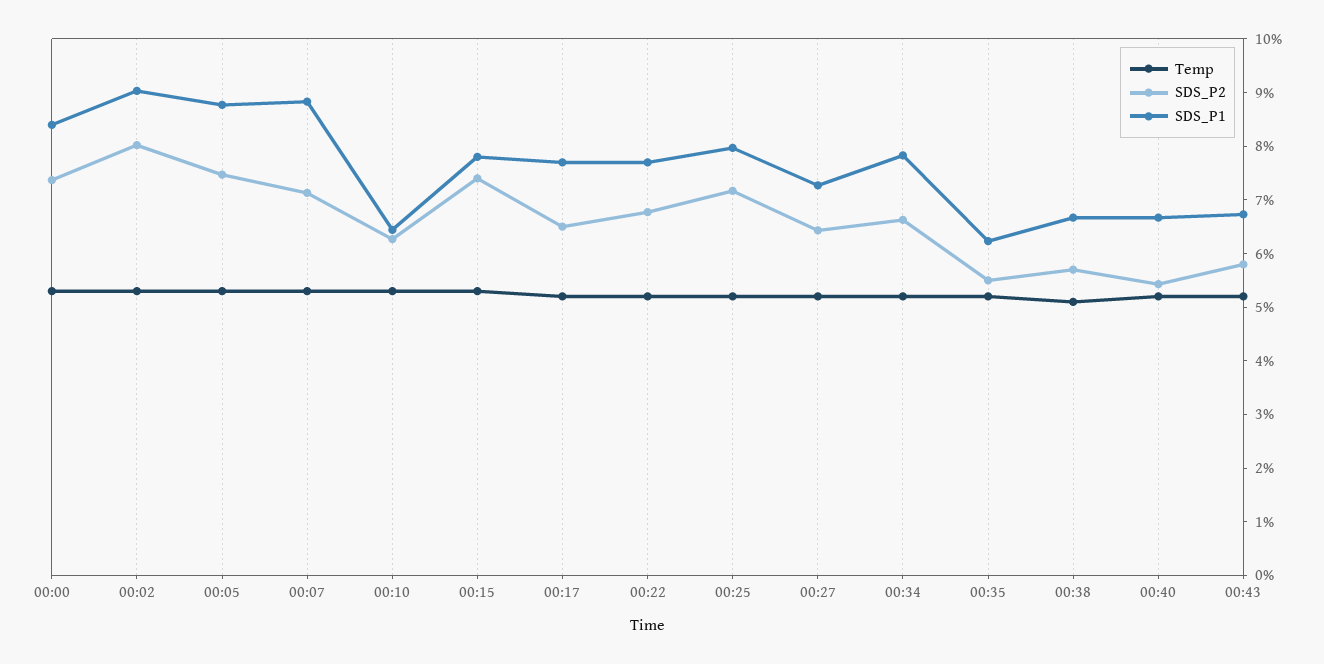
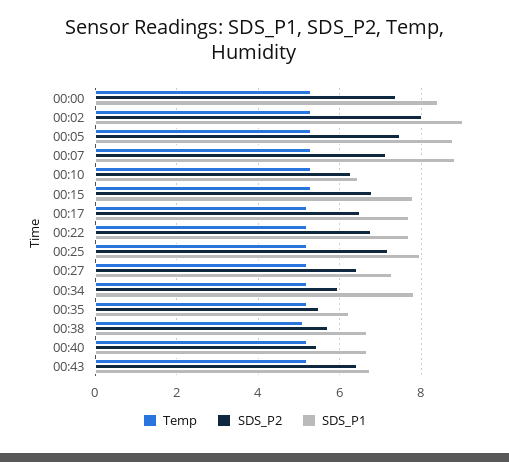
  {
    "Temp": {
      "00:00": 5.4,
      "00:02": 5.4,
      "00:05": 5.4,
      "00:07": 5.4,
      "00:10": 5.4,
      "00:15": 5.4,
      "00:17": 5.2,
      "00:22": 5.2,
      "00:25": 5.2,
      "00:27": 5.2,
      "00:34": 5.2,
      "00:35": 5.2,
      "00:38": 5.2,
      "00:40": 5.2,
      "00:43": 5.2
    },
    "SDS_P2": {
      "00:00": 7.4,
      "00:02": 8,
      "00:05": 7.4,
      "00:07": 7.2,
      "00:10": 6.2,
-     "00:15": 7.4,
+     "00:15": 6.8,
      "00:17": 6.6,
      "00:22": 6.8,
      "00:25": 7.2,
      "00:27": 6.4,
-     "00:34": 6.6,
+     "00:34": 6,
      "00:35": 5.6,
      "00:38": 5.8,
      "00:40": 5.4,
-     "00:43": 5.8
+     "00:43": 6.4
    },
    "SDS_P1": {
      "00:00": 8.4,
      "00:02": 9,
      "00:05": 8.8,
      "00:07": 8.8,
      "00:10": 6.4,
      "00:15": 7.8,
      "00:17": 7.8,
      "00:22": 7.8,
      "00:25": 8,
      "00:27": 7.2,
      "00:34": 7.8,
      "00:35": 6.2,
      "00:38": 6.6,
      "00:40": 6.6,
      "00:43": 6.8
    }
  }

